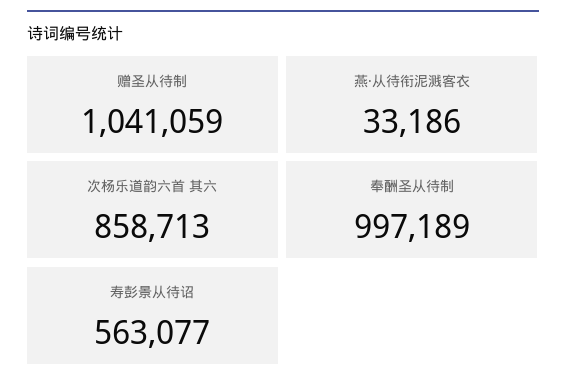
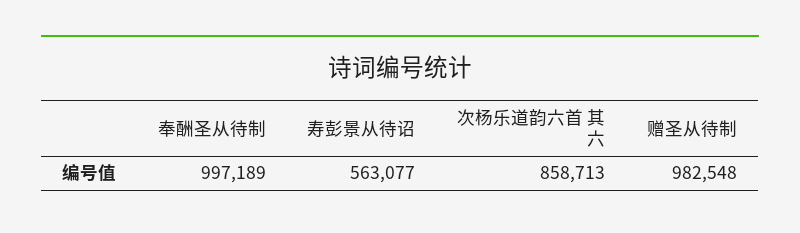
  {
-   "赠圣从待制": 1041059,
+   "赠圣从待制": 982548,
-   "燕·从待衔泥溅客衣": 33186,
    "次杨乐道韵六首 其六": 858713,
    "奉酬圣从待制": 997189,
    "寿彭景从待诏": 563077
  }

